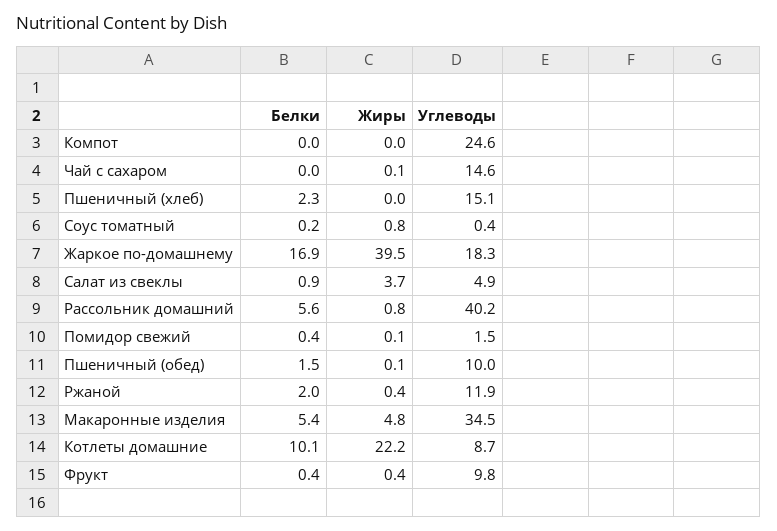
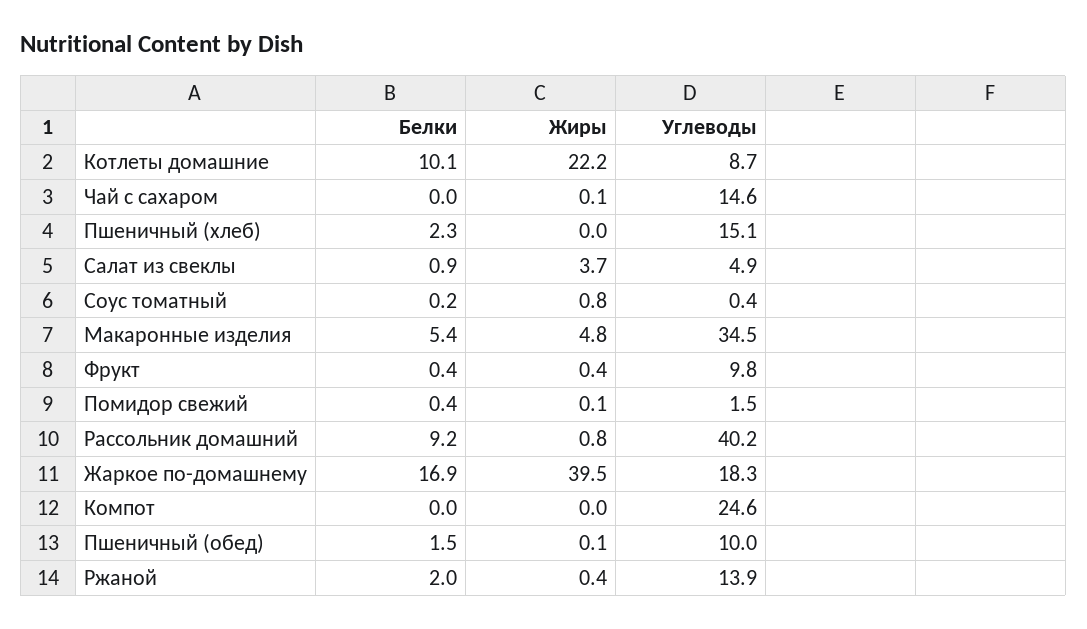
  {
    "Белки": {
      "Компот": 0,
      "Чай с сахаром": 0,
      "Пшеничный (хлеб)": 2.3,
      "Соус томатный": 0.2,
      "Жаркое по-домашнему": 16.9,
      "Салат из свеклы": 0.9,
-     "Рассольник домашний": 5.6,
+     "Рассольник домашний": 9.2,
      "Помидор свежий": 0.4,
      "Пшеничный (обед)": 1.5,
      "Ржаной": 2,
      "Макаронные изделия": 5.4,
      "Котлеты домашние": 10.1,
      "Фрукт": 0.4
    },
    "Жиры": {
      "Компот": 0,
      "Чай с сахаром": 0.1,
      "Пшеничный (хлеб)": 0,
      "Соус томатный": 0.8,
      "Жаркое по-домашнему": 39.5,
      "Салат из свеклы": 3.7,
      "Рассольник домашний": 0.8,
      "Помидор свежий": 0.1,
      "Пшеничный (обед)": 0.1,
      "Ржаной": 0.4,
      "Макаронные изделия": 4.8,
      "Котлеты домашние": 22.2,
      "Фрукт": 0.4
    },
    "Углеводы": {
      "Компот": 24.6,
      "Чай с сахаром": 14.6,
      "Пшеничный (хлеб)": 15.1,
      "Соус томатный": 0.4,
      "Жаркое по-домашнему": 18.3,
      "Салат из свеклы": 4.9,
      "Рассольник домашний": 40.2,
      "Помидор свежий": 1.5,
      "Пшеничный (обед)": 10,
-     "Ржаной": 11.9,
+     "Ржаной": 13.9,
      "Макаронные изделия": 34.5,
      "Котлеты домашние": 8.7,
      "Фрукт": 9.8
    }
  }

